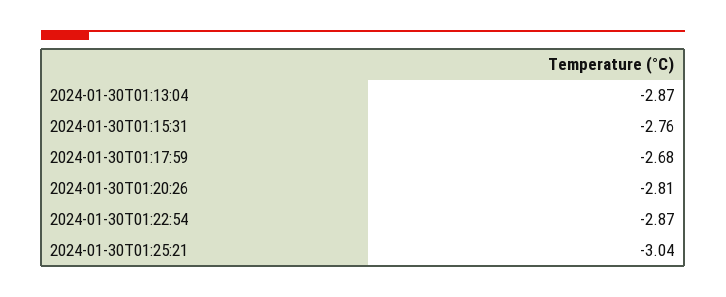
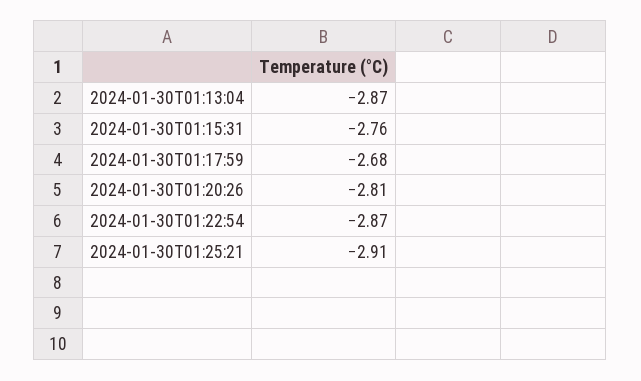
  {
    "2024-01-30T01:13:04": -2.87,
    "2024-01-30T01:15:31": -2.76,
    "2024-01-30T01:17:59": -2.68,
    "2024-01-30T01:20:26": -2.81,
    "2024-01-30T01:22:54": -2.87,
-   "2024-01-30T01:25:21": -3.04
+   "2024-01-30T01:25:21": -2.91
  }

